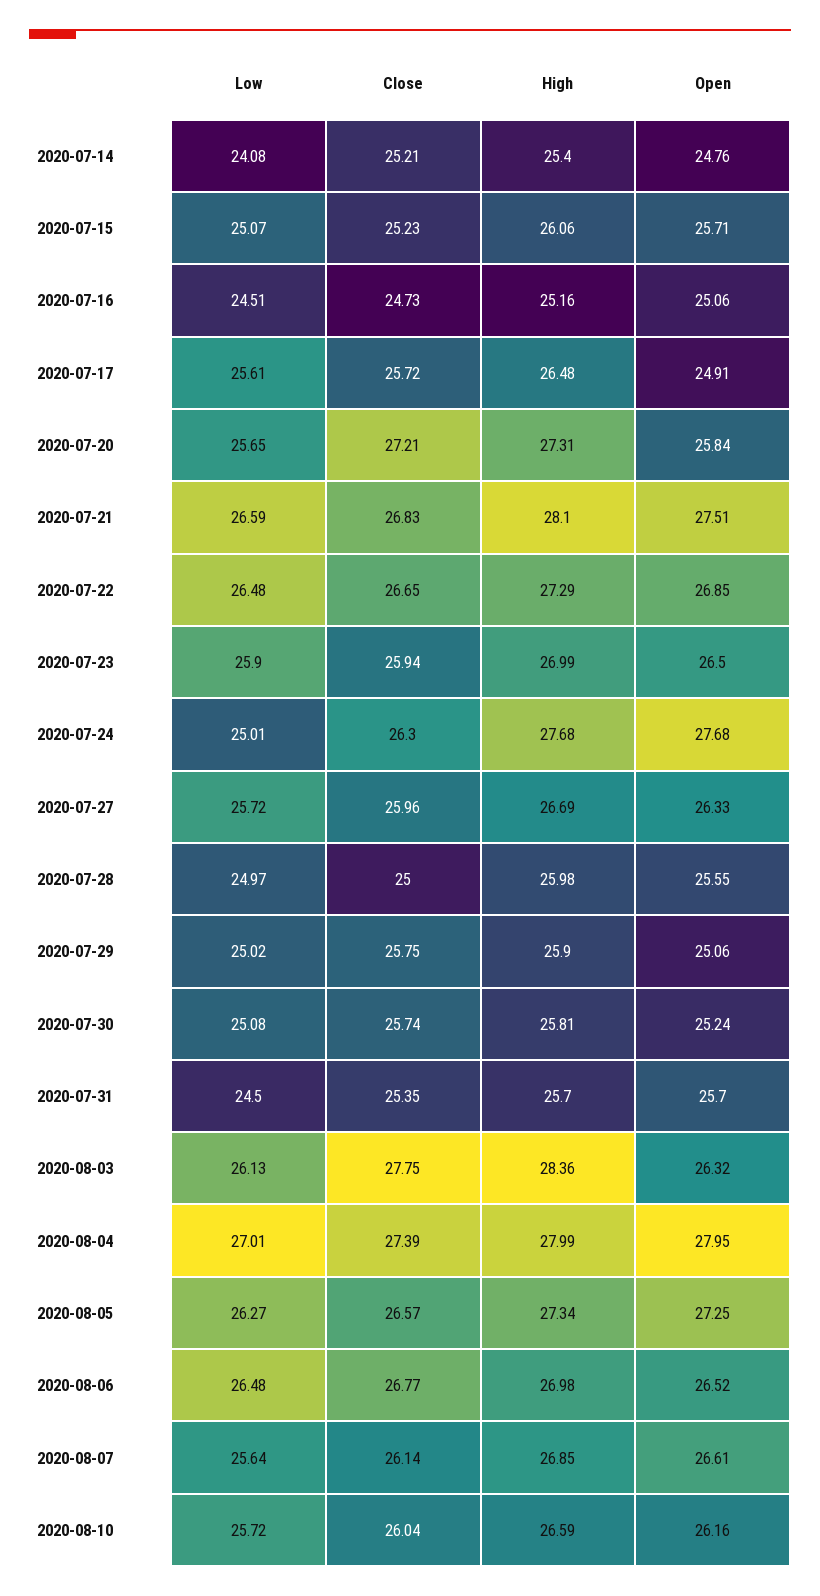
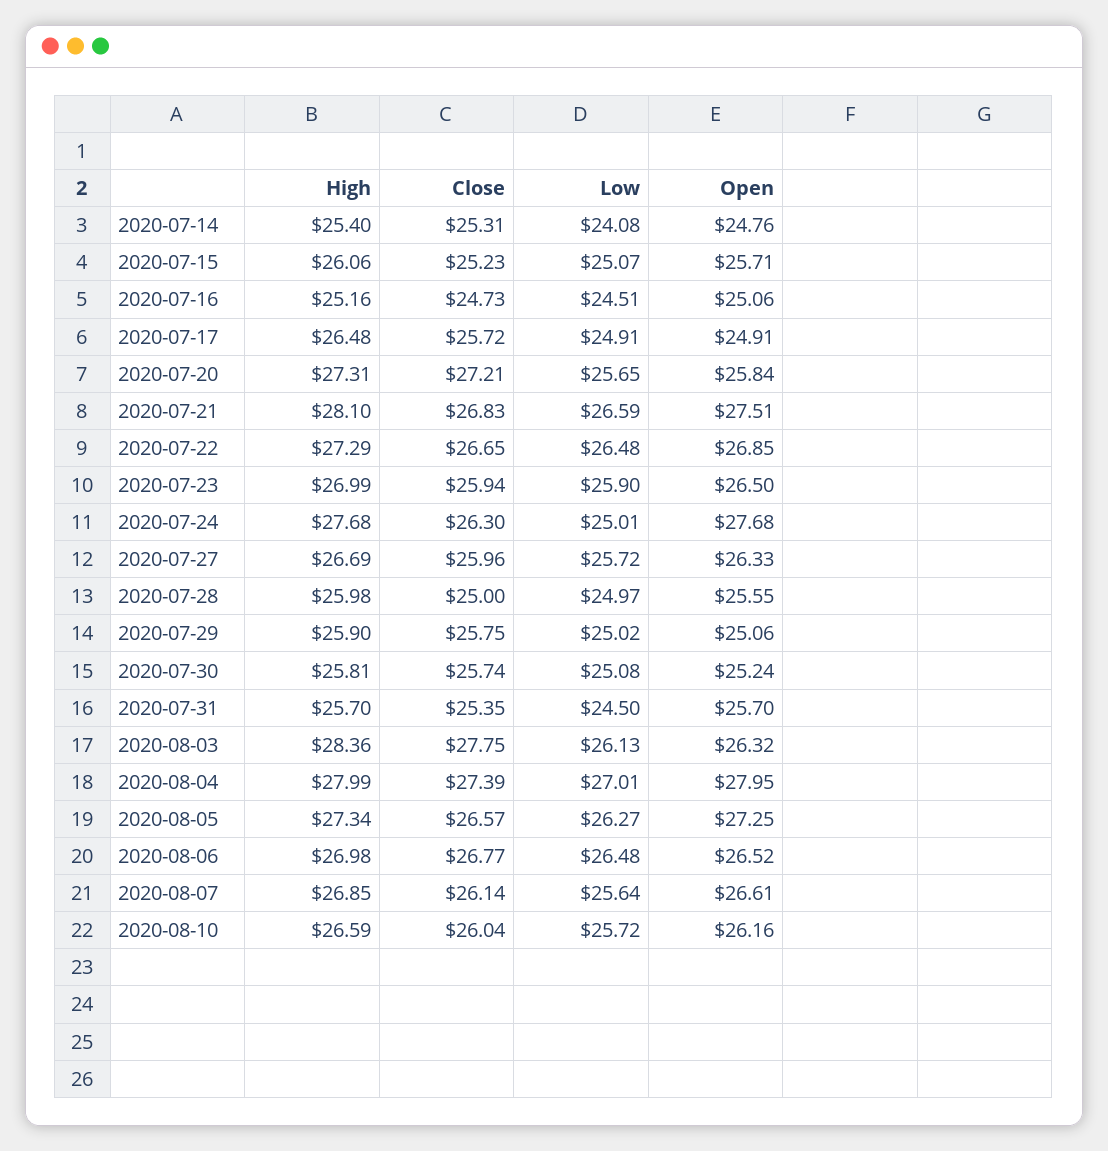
  {
    "Low": {
      "2020-07-14": 24.08,
      "2020-07-15": 25.07,
      "2020-07-16": 24.51,
-     "2020-07-17": 25.61,
+     "2020-07-17": 24.91,
      "2020-07-20": 25.65,
      "2020-07-21": 26.59,
      "2020-07-22": 26.48,
      "2020-07-23": 25.9,
      "2020-07-24": 25.01,
      "2020-07-27": 25.72,
      "2020-07-28": 24.97,
      "2020-07-29": 25.02,
      "2020-07-30": 25.08,
      "2020-07-31": 24.5,
      "2020-08-03": 26.13,
      "2020-08-04": 27.01,
      "2020-08-05": 26.27,
      "2020-08-06": 26.48,
      "2020-08-07": 25.64,
      "2020-08-10": 25.72
    },
    "Close": {
-     "2020-07-14": 25.21,
+     "2020-07-14": 25.31,
      "2020-07-15": 25.23,
      "2020-07-16": 24.73,
      "2020-07-17": 25.72,
      "2020-07-20": 27.21,
      "2020-07-21": 26.83,
      "2020-07-22": 26.65,
      "2020-07-23": 25.94,
      "2020-07-24": 26.3,
      "2020-07-27": 25.96,
      "2020-07-28": 25,
      "2020-07-29": 25.75,
      "2020-07-30": 25.74,
      "2020-07-31": 25.35,
      "2020-08-03": 27.75,
      "2020-08-04": 27.39,
      "2020-08-05": 26.57,
      "2020-08-06": 26.77,
      "2020-08-07": 26.14,
      "2020-08-10": 26.04
    },
    "High": {
      "2020-07-14": 25.4,
      "2020-07-15": 26.06,
      "2020-07-16": 25.16,
      "2020-07-17": 26.48,
      "2020-07-20": 27.31,
      "2020-07-21": 28.1,
      "2020-07-22": 27.29,
      "2020-07-23": 26.99,
      "2020-07-24": 27.68,
      "2020-07-27": 26.69,
      "2020-07-28": 25.98,
      "2020-07-29": 25.9,
      "2020-07-30": 25.81,
      "2020-07-31": 25.7,
      "2020-08-03": 28.36,
      "2020-08-04": 27.99,
      "2020-08-05": 27.34,
      "2020-08-06": 26.98,
      "2020-08-07": 26.85,
      "2020-08-10": 26.59
    },
    "Open": {
      "2020-07-14": 24.76,
      "2020-07-15": 25.71,
      "2020-07-16": 25.06,
      "2020-07-17": 24.91,
      "2020-07-20": 25.84,
      "2020-07-21": 27.51,
      "2020-07-22": 26.85,
      "2020-07-23": 26.5,
      "2020-07-24": 27.68,
      "2020-07-27": 26.33,
      "2020-07-28": 25.55,
      "2020-07-29": 25.06,
      "2020-07-30": 25.24,
      "2020-07-31": 25.7,
      "2020-08-03": 26.32,
      "2020-08-04": 27.95,
      "2020-08-05": 27.25,
      "2020-08-06": 26.52,
      "2020-08-07": 26.61,
      "2020-08-10": 26.16
    }
  }

